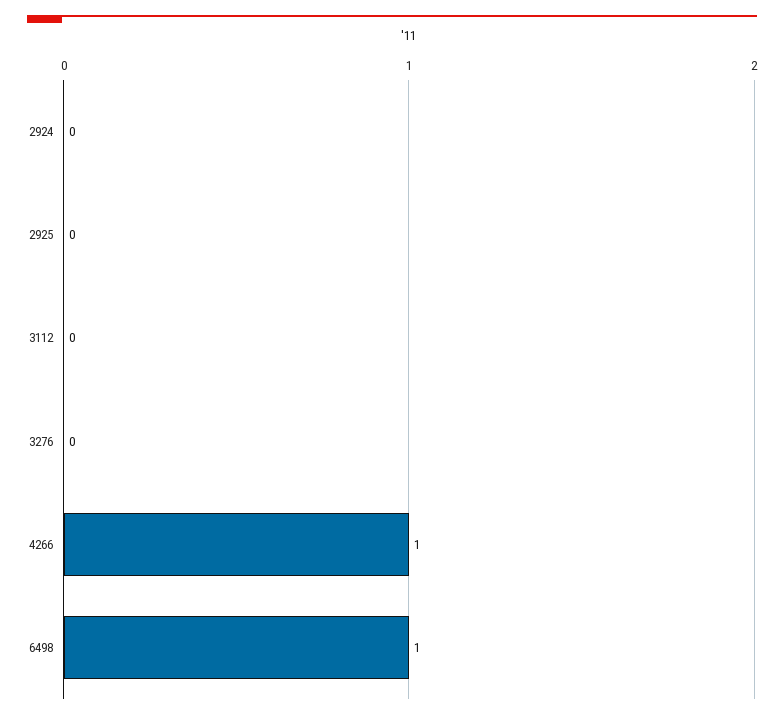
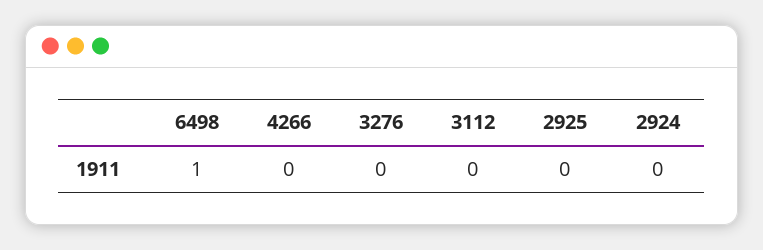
  {
    "2924": 0,
    "2925": 0,
    "3112": 0,
    "3276": 0,
-   "4266": 1,
+   "4266": 0,
    "6498": 1
  }

